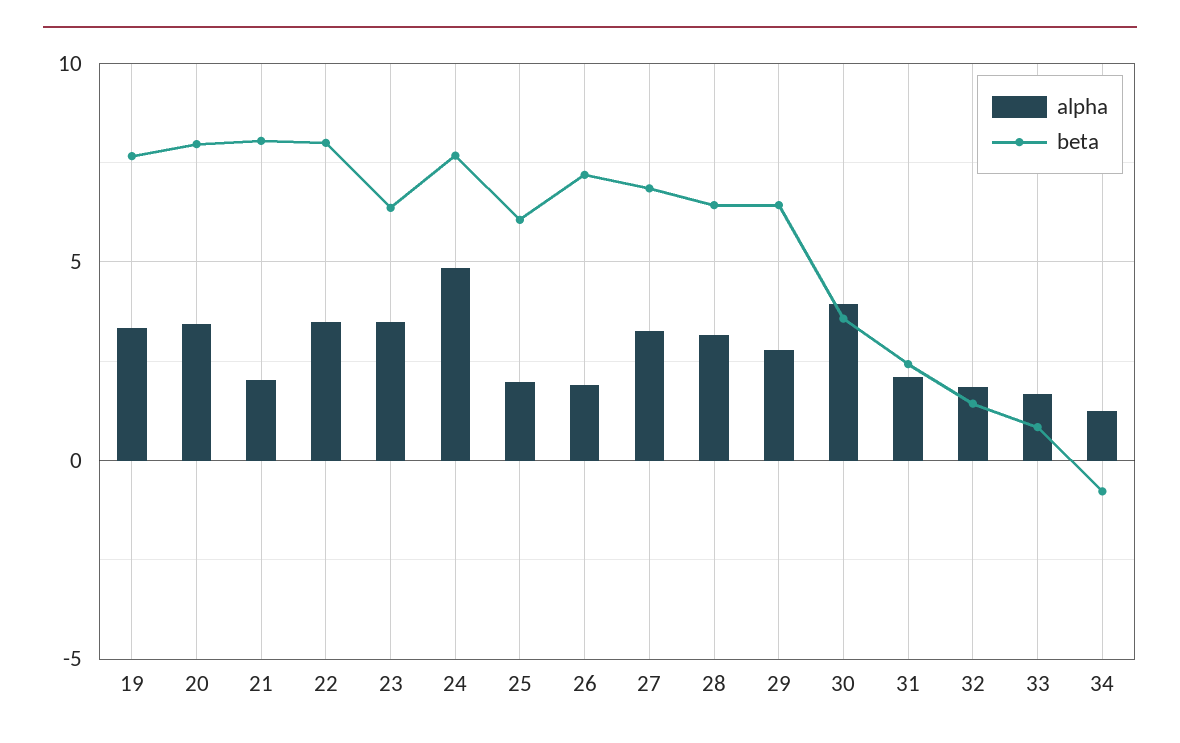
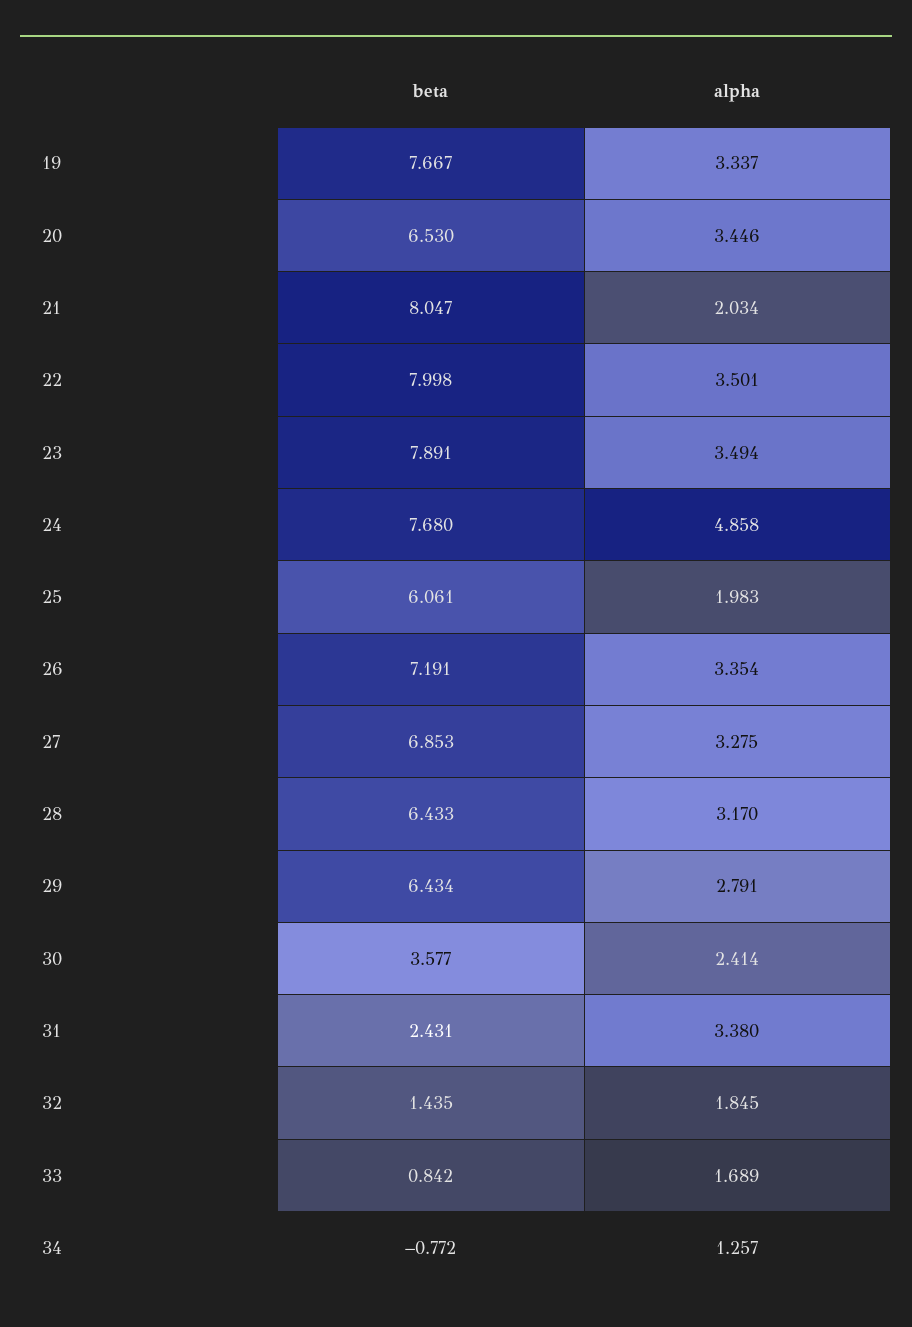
  {
    "alpha": {
      "19": 3.337,
      "20": 3.446,
      "21": 2.034,
      "22": 3.501,
      "23": 3.494,
      "24": 4.858,
      "25": 1.983,
-     "26": 2,
+     "26": 3.354,
      "27": 3.275,
      "28": 3.17,
      "29": 2.791,
-     "30": 4,
+     "30": 2.414,
-     "31": 2,
+     "31": 3.38,
      "32": 1.845,
      "33": 1.689,
      "34": 1.257
    },
    "beta": {
      "19": 7.667,
-     "20": 8,
+     "20": 6.53,
      "21": 8.047,
      "22": 7.998,
-     "23": 6.5,
+     "23": 7.891,
      "24": 7.68,
      "25": 6.061,
      "26": 7.191,
      "27": 6.853,
      "28": 6.433,
      "29": 6.434,
      "30": 3.577,
      "31": 2.431,
      "32": 1.435,
      "33": 0.842,
      "34": -0.772
    }
  }

